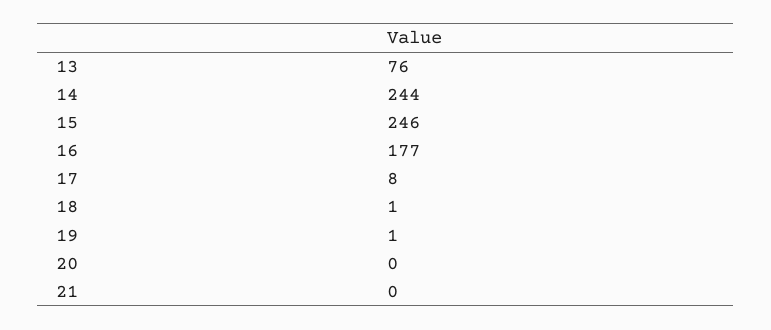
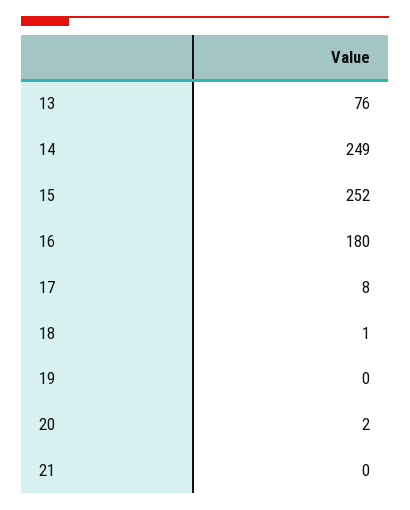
  {
    "13": 76,
-   "14": 244,
+   "14": 249,
-   "15": 246,
+   "15": 252,
-   "16": 177,
+   "16": 180,
    "17": 8,
    "18": 1,
-   "19": 1,
+   "19": 0,
-   "20": 0,
+   "20": 2,
    "21": 0
  }

